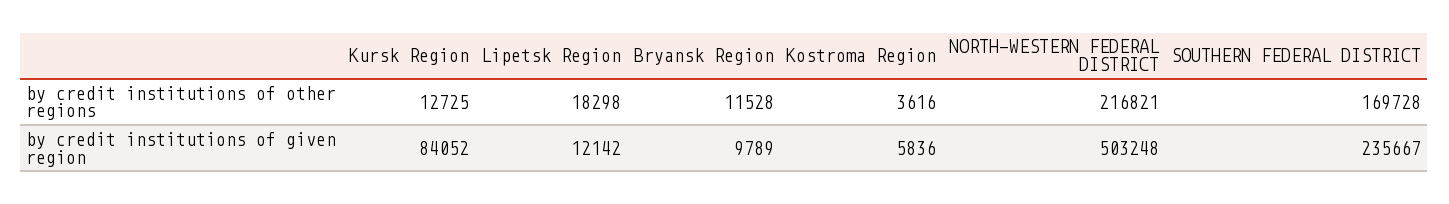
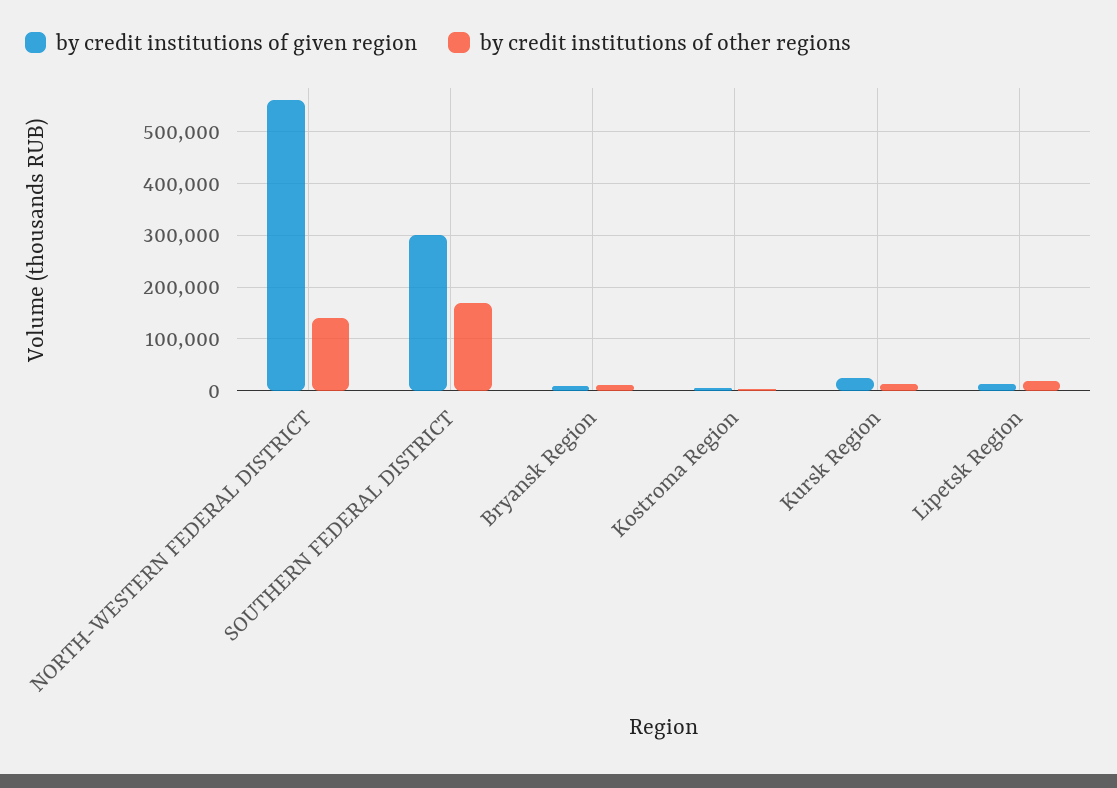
  {
    "by credit institutions of other regions": {
      "Kursk Region": 12725,
      "Lipetsk Region": 18298,
      "Bryansk Region": 11528,
      "Kostroma Region": 3616,
-     "NORTH-WESTERN FEDERAL DISTRICT": 216821,
+     "NORTH-WESTERN FEDERAL DISTRICT": 140000,
      "SOUTHERN FEDERAL DISTRICT": 169728
    },
    "by credit institutions of given region": {
-     "Kursk Region": 84052,
+     "Kursk Region": 20000,
      "Lipetsk Region": 12142,
      "Bryansk Region": 9789,
      "Kostroma Region": 5836,
-     "NORTH-WESTERN FEDERAL DISTRICT": 503248,
+     "NORTH-WESTERN FEDERAL DISTRICT": 560000,
-     "SOUTHERN FEDERAL DISTRICT": 235667
+     "SOUTHERN FEDERAL DISTRICT": 300000
    }
  }

